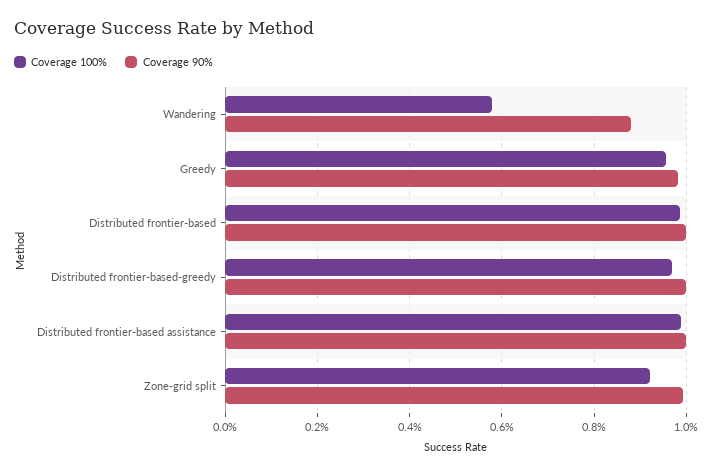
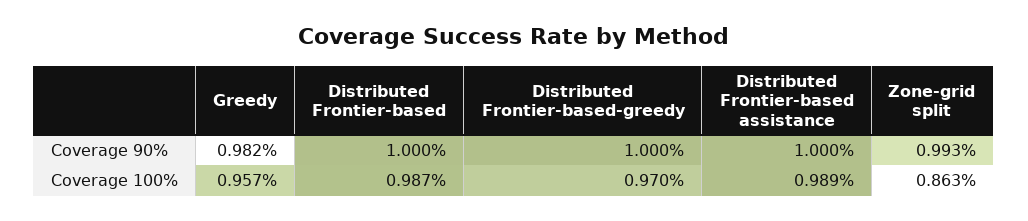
  {
    "Coverage 100%": {
-     "Wandering": 0.58,
      "Greedy": 0.957,
      "Distributed frontier-based": 0.987,
      "Distributed frontier-based-greedy": 0.97,
      "Distributed frontier-based assistance": 0.989,
-     "Zone-grid split": 0.92
+     "Zone-grid split": 0.863
    },
    "Coverage 90%": {
-     "Wandering": 0.88,
      "Greedy": 0.982,
      "Distributed frontier-based": 1,
      "Distributed frontier-based-greedy": 1,
      "Distributed frontier-based assistance": 1,
      "Zone-grid split": 0.993
    }
  }

